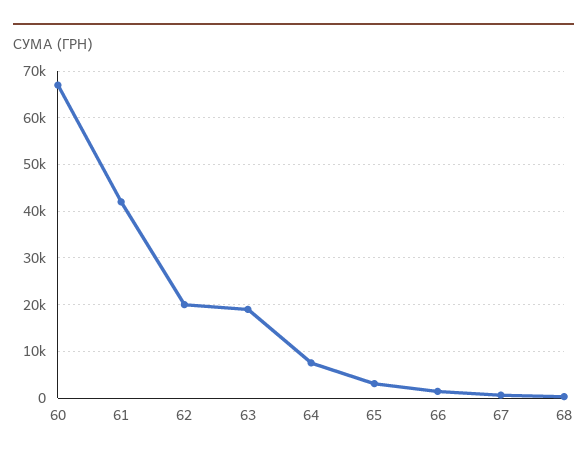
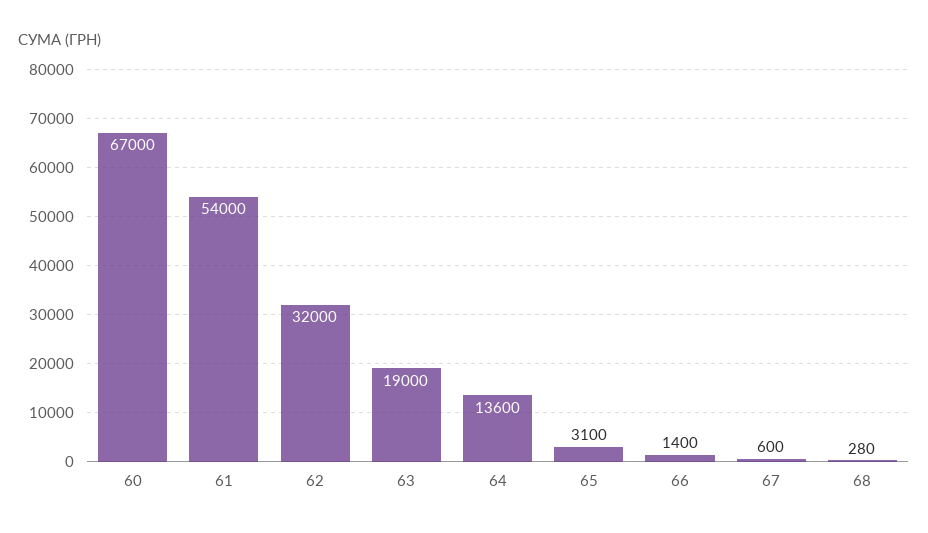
  {
    "60": 67000,
-   "61": 42000,
+   "61": 54000,
-   "62": 20000,
+   "62": 32000,
    "63": 19000,
-   "64": 8000,
+   "64": 13600,
    "65": 3100,
    "66": 1400,
    "67": 600,
    "68": 280
  }

